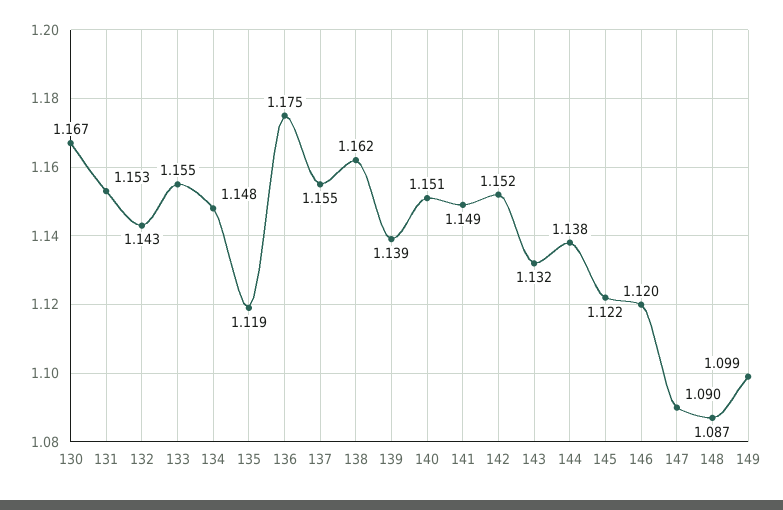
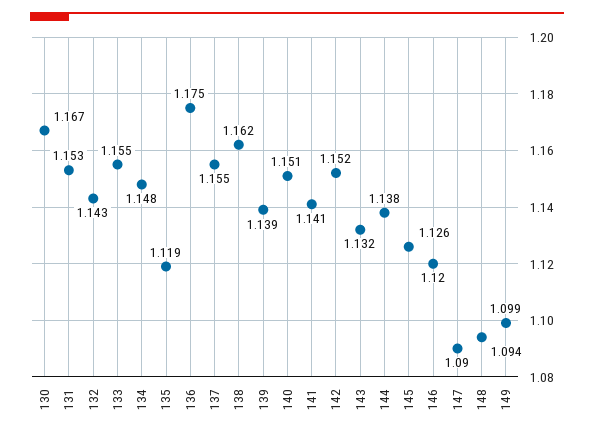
  {
    "130": 1.167,
    "131": 1.153,
    "132": 1.143,
    "133": 1.155,
    "134": 1.148,
    "135": 1.119,
    "136": 1.175,
    "137": 1.155,
    "138": 1.162,
    "139": 1.139,
    "140": 1.151,
-   "141": 1.149,
+   "141": 1.141,
    "142": 1.152,
    "143": 1.132,
    "144": 1.138,
-   "145": 1.122,
+   "145": 1.126,
    "146": 1.12,
    "147": 1.09,
-   "148": 1.087,
+   "148": 1.094,
    "149": 1.099
  }

